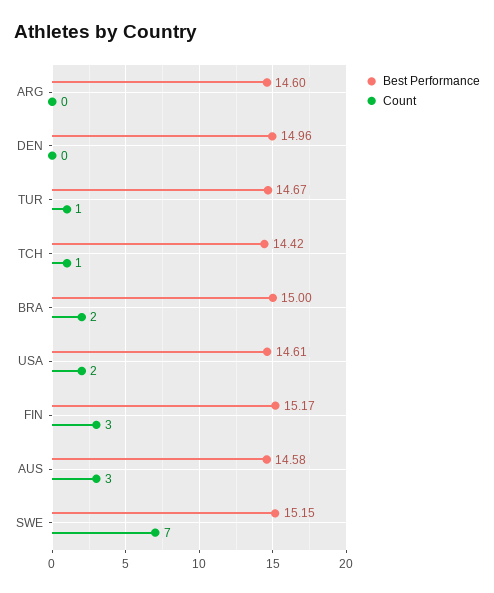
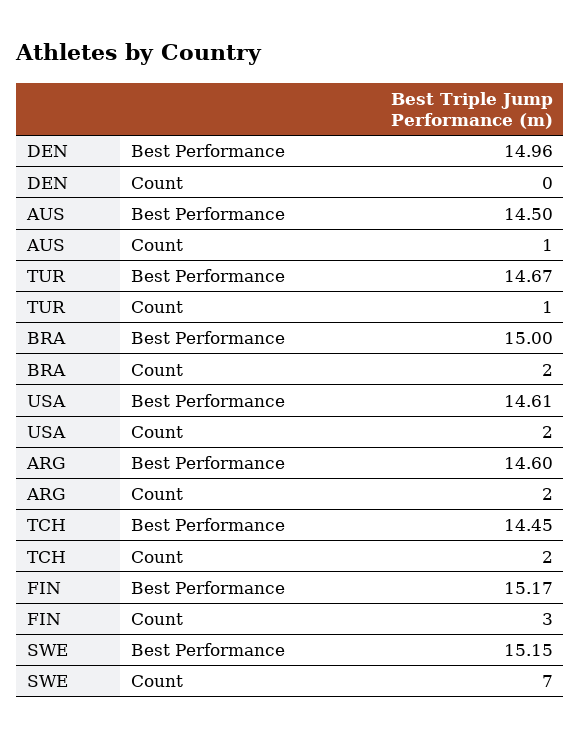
  {
    "Best Performance": {
      "ARG": 14.6,
      "DEN": 14.96,
      "TUR": 14.67,
-     "TCH": 14.42,
+     "TCH": 14.45,
      "BRA": 15,
      "USA": 14.61,
      "FIN": 15.17,
-     "AUS": 14.58,
+     "AUS": 14.5,
      "SWE": 15.15
    },
    "Count": {
-     "ARG": 0,
+     "ARG": 2,
      "DEN": 0,
      "TUR": 1,
-     "TCH": 1,
+     "TCH": 2,
      "BRA": 2,
      "USA": 2,
      "FIN": 3,
-     "AUS": 3,
+     "AUS": 1,
      "SWE": 7
    }
  }

